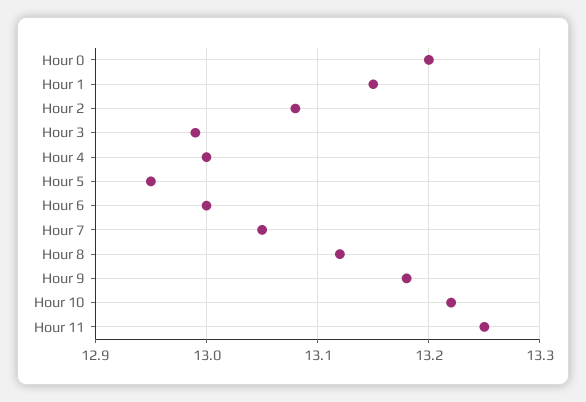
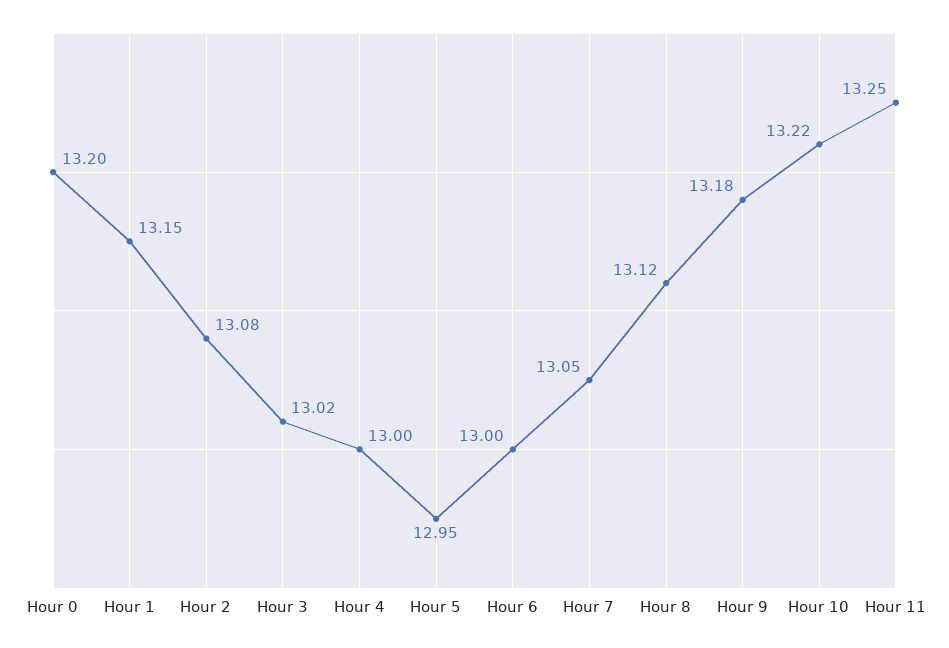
  {
    "Hour 0": 13.2,
    "Hour 1": 13.15,
    "Hour 2": 13.08,
-   "Hour 3": 12.99,
+   "Hour 3": 13.02,
    "Hour 4": 13,
    "Hour 5": 12.95,
    "Hour 6": 13,
    "Hour 7": 13.05,
    "Hour 8": 13.12,
    "Hour 9": 13.18,
    "Hour 10": 13.22,
    "Hour 11": 13.25
  }

